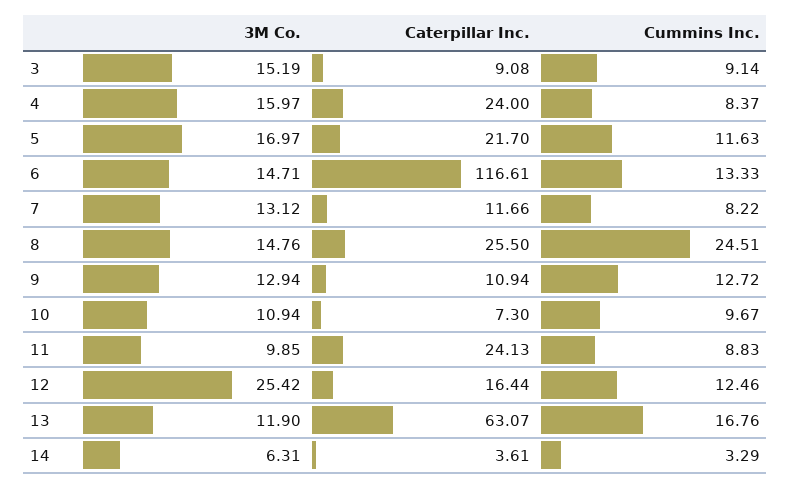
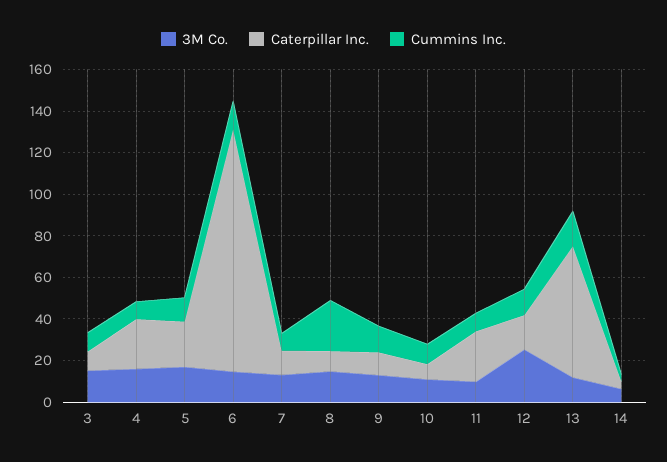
  {
    "3M Co.": {
      "3": 15.19,
      "4": 15.97,
      "5": 16.97,
      "6": 14.71,
      "7": 13.12,
      "8": 14.76,
      "9": 12.94,
      "10": 10.94,
      "11": 9.85,
      "12": 25.42,
      "13": 11.9,
      "14": 6.31
    },
    "Caterpillar Inc.": {
      "3": 9.08,
      "4": 24,
      "5": 21.7,
      "6": 116.61,
      "7": 11.66,
-     "8": 25.5,
+     "8": 10,
      "9": 10.94,
      "10": 7.3,
      "11": 24.13,
      "12": 16.44,
      "13": 63.07,
      "14": 3.61
    },
    "Cummins Inc.": {
      "3": 9.14,
      "4": 8.37,
      "5": 11.63,
      "6": 13.33,
      "7": 8.22,
      "8": 24.51,
      "9": 12.72,
      "10": 9.67,
      "11": 8.83,
      "12": 12.46,
      "13": 16.76,
      "14": 3.29
    }
  }

